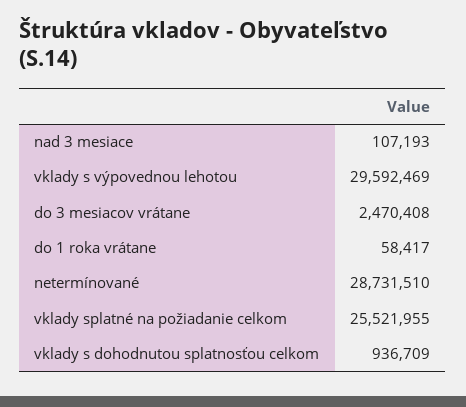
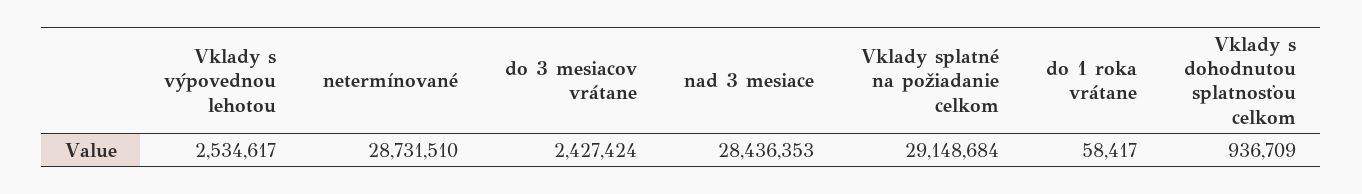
  {
-   "nad 3 mesiace": 107193,
+   "nad 3 mesiace": 28436353,
-   "vklady s výpovednou lehotou": 29592469,
+   "vklady s výpovednou lehotou": 2534617,
-   "do 3 mesiacov vrátane": 2470408,
+   "do 3 mesiacov vrátane": 2427424,
    "do 1 roka vrátane": 58417,
    "netermínované": 28731510,
-   "vklady splatné na požiadanie celkom": 25521955,
+   "vklady splatné na požiadanie celkom": 29148684,
    "vklady s dohodnutou splatnosťou celkom": 936709
  }

